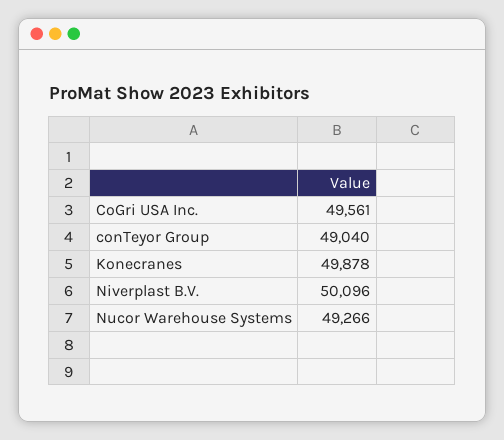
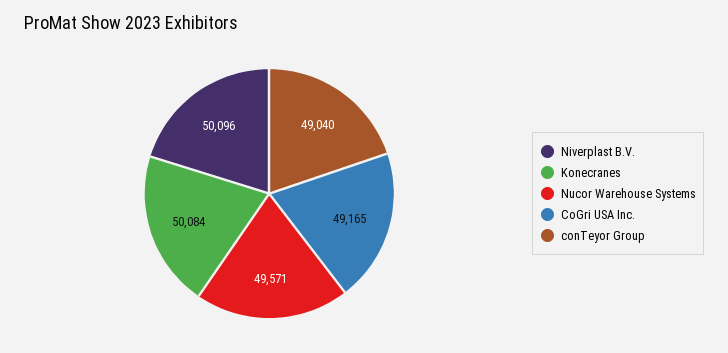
  {
-   "CoGri USA Inc.": 49561,
+   "CoGri USA Inc.": 49165,
    "conTeyor Group": 49040,
-   "Konecranes": 49878,
+   "Konecranes": 50084,
    "Niverplast B.V.": 50096,
-   "Nucor Warehouse Systems": 49266
+   "Nucor Warehouse Systems": 49571
  }

